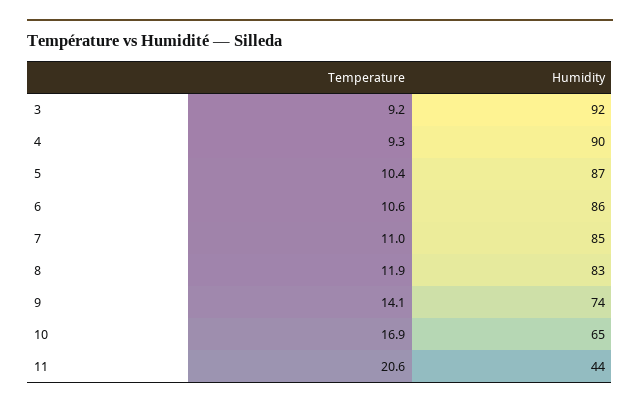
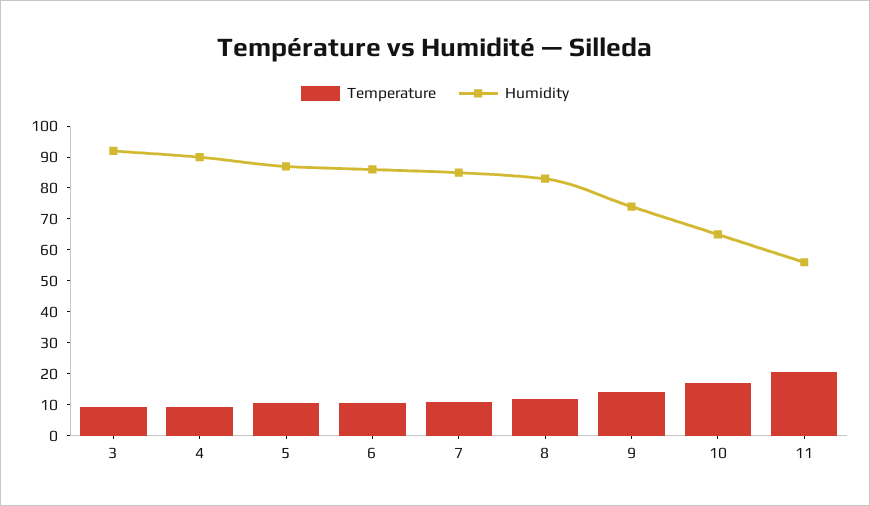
  {
    "Temperature": {
      "3": 9.2,
      "4": 9.3,
      "5": 10.4,
      "6": 10.6,
      "7": 11,
      "8": 11.9,
      "9": 14.1,
      "10": 16.9,
      "11": 20.6
    },
    "Humidity": {
      "3": 92,
      "4": 90,
      "5": 87,
      "6": 86,
      "7": 85,
      "8": 83,
      "9": 74,
      "10": 65,
-     "11": 44
+     "11": 55
    }
  }

